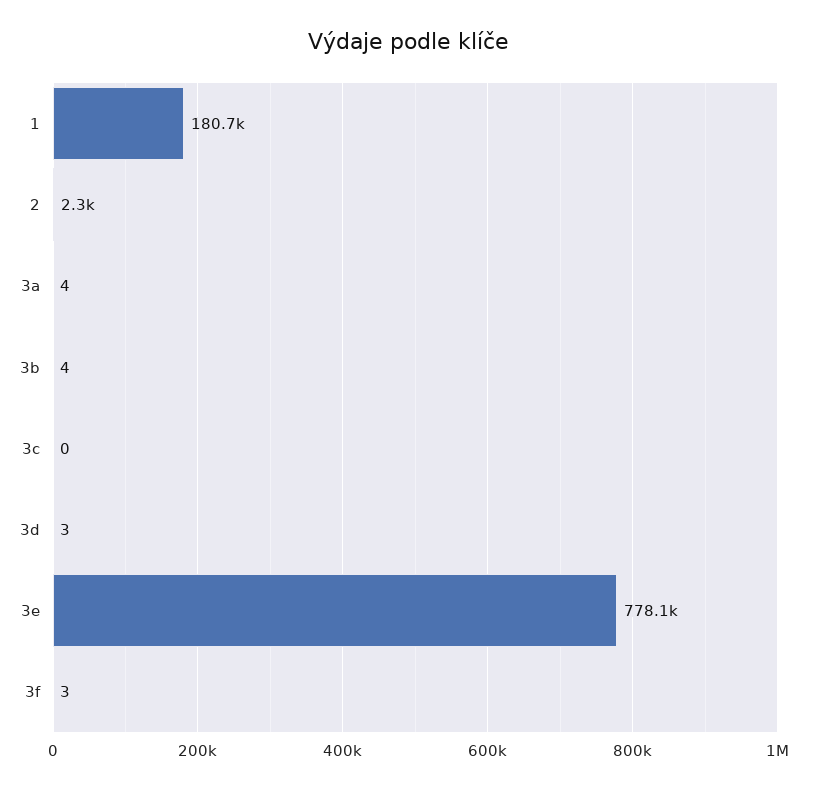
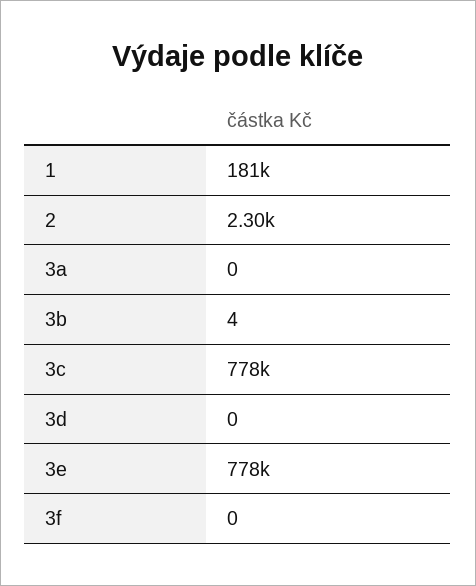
  {
    "1": 180700,
    "2": 2300,
-   "3a": 4,
+   "3a": 0,
    "3b": 4,
-   "3c": 0,
+   "3c": 778000,
-   "3d": 3,
+   "3d": 0,
    "3e": 778100,
-   "3f": 3
+   "3f": 0
  }

